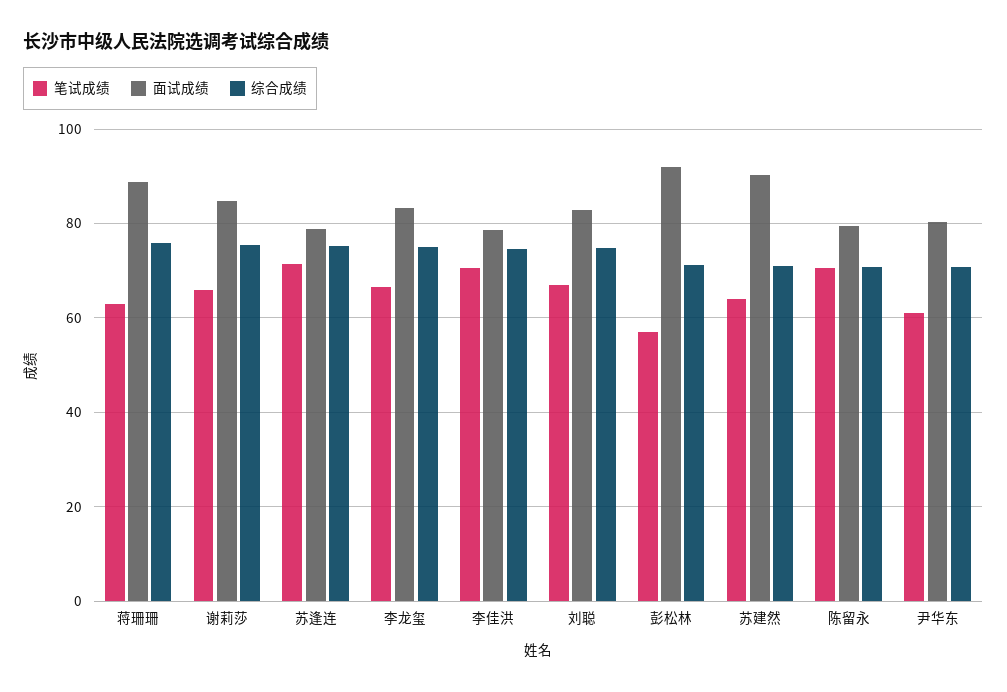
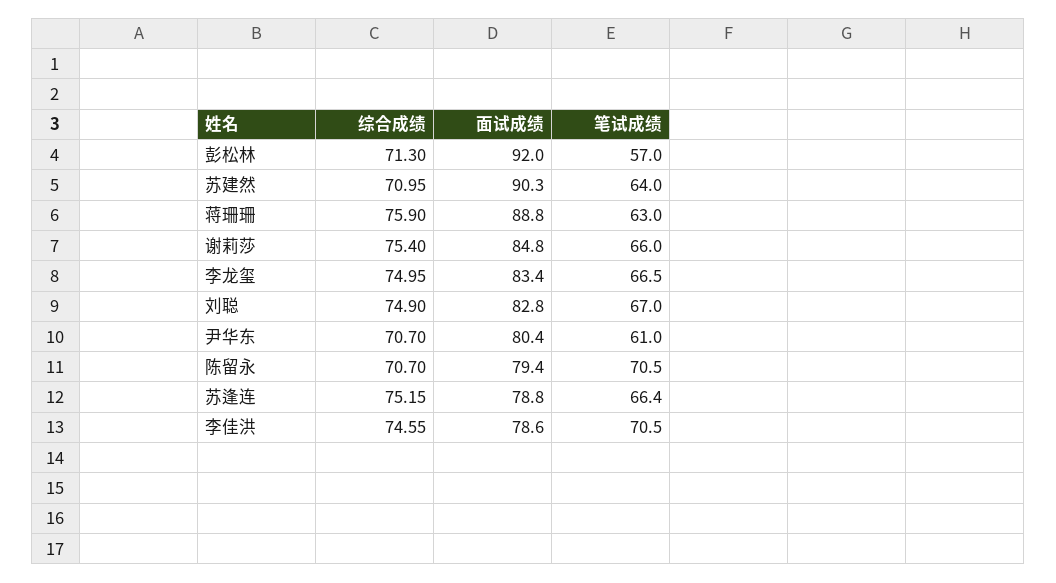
  {
    "笔试成绩": {
      "蒋珊珊": 63,
      "谢莉莎": 66,
-     "苏逢连": 72,
+     "苏逢连": 66.4,
      "李龙玺": 66.5,
      "李佳洪": 70.5,
      "刘聪": 67,
      "彭松林": 57,
      "苏建然": 64,
      "陈留永": 70.5,
      "尹华东": 61
    },
    "面试成绩": {
      "蒋珊珊": 88.8,
      "谢莉莎": 84.8,
      "苏逢连": 78.8,
      "李龙玺": 83.4,
      "李佳洪": 78.6,
      "刘聪": 82.8,
      "彭松林": 92,
      "苏建然": 90.3,
      "陈留永": 79.4,
      "尹华东": 80.4
    },
    "综合成绩": {
      "蒋珊珊": 75.9,
      "谢莉莎": 75.4,
      "苏逢连": 75.15,
      "李龙玺": 74.95,
      "李佳洪": 74.55,
      "刘聪": 74.9,
      "彭松林": 71.3,
      "苏建然": 70.95,
      "陈留永": 70.7,
      "尹华东": 70.7
    }
  }

